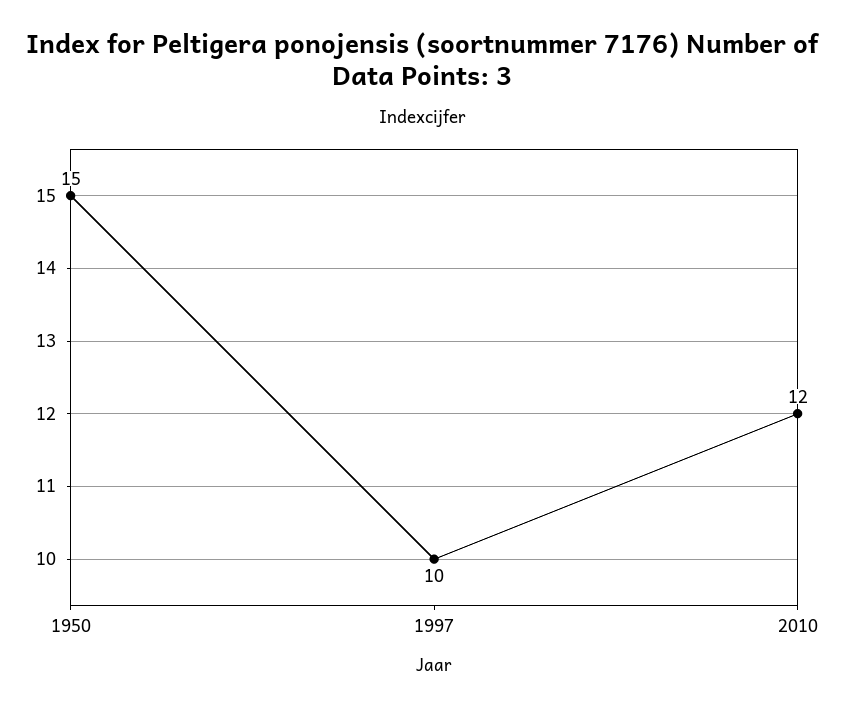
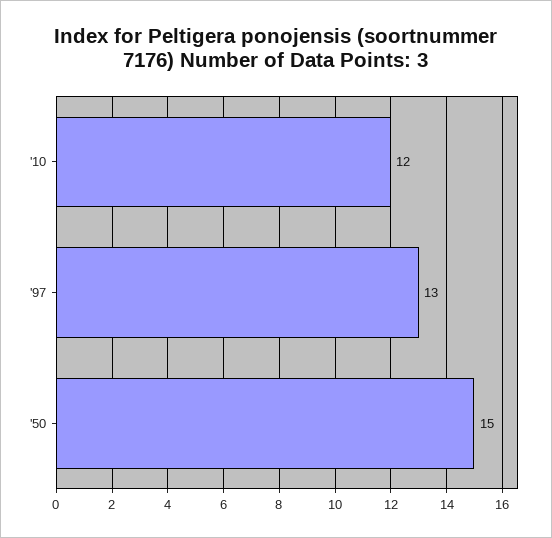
  {
    "1950": 15,
-   "1997": 10,
+   "1997": 13,
    "2010": 12
  }

